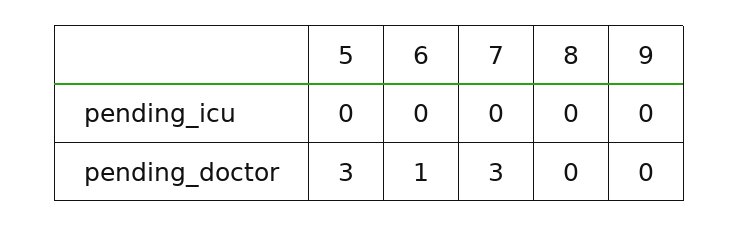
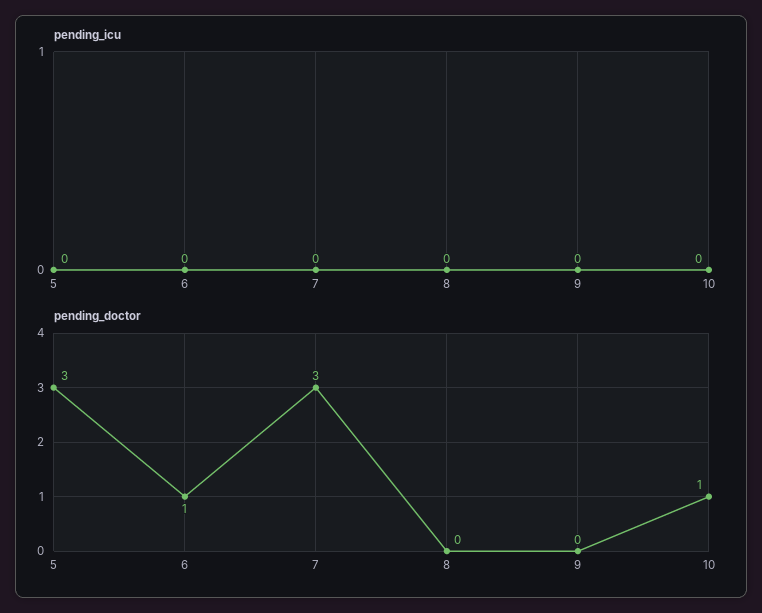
  {
    "pending_icu": {
      "5": 0,
      "6": 0,
      "7": 0,
      "8": 0,
-     "9": 0
+     "9": 0,
+     "10": 0
    },
    "pending_doctor": {
      "5": 3,
      "6": 1,
      "7": 3,
      "8": 0,
-     "9": 0
+     "9": 0,
+     "10": 1
    }
  }

